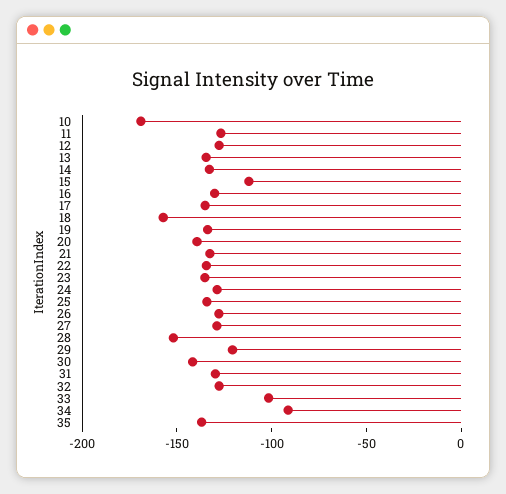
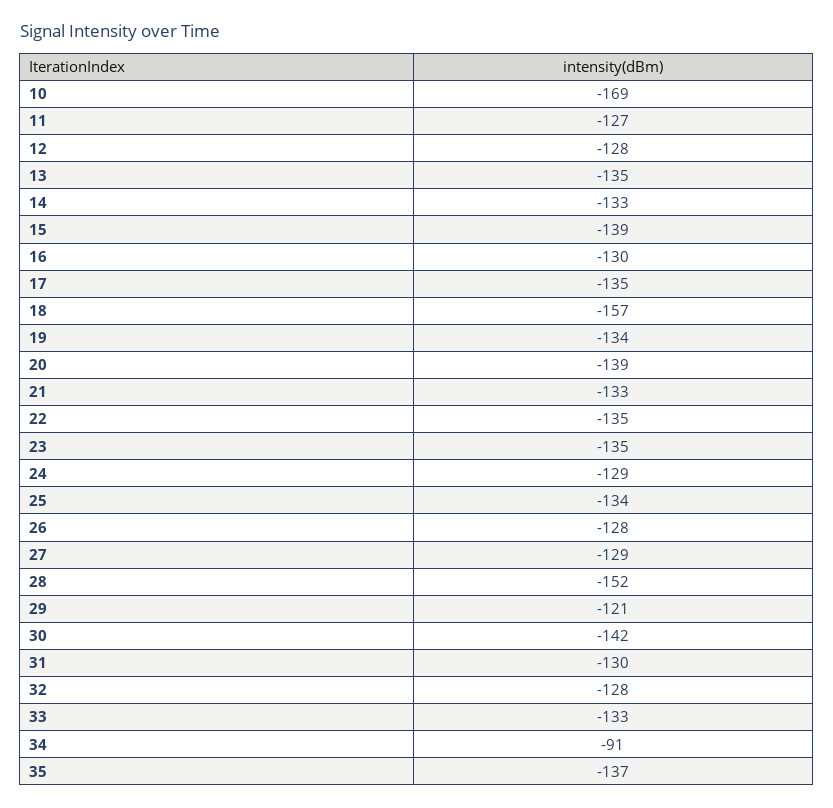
  {
    "10": -169,
    "11": -127,
    "12": -128,
    "13": -135,
    "14": -133,
-   "15": -110,
+   "15": -139,
    "16": -130,
    "17": -135,
    "18": -157,
    "19": -134,
    "20": -139,
    "21": -133,
    "22": -135,
    "23": -135,
    "24": -129,
    "25": -134,
    "26": -128,
    "27": -129,
    "28": -152,
    "29": -121,
    "30": -142,
    "31": -130,
    "32": -128,
-   "33": -100,
+   "33": -133,
    "34": -91,
    "35": -137
  }

